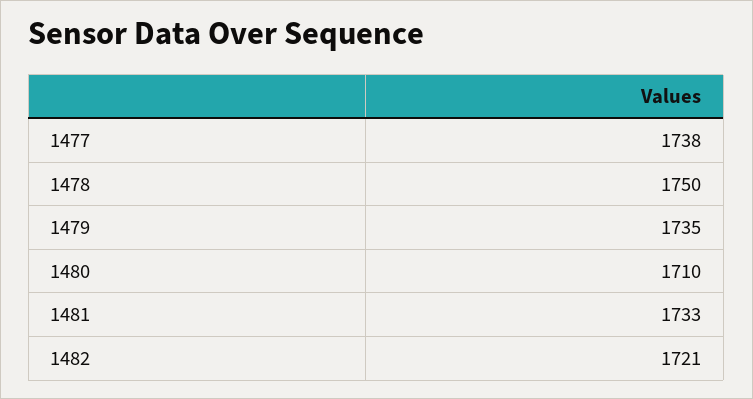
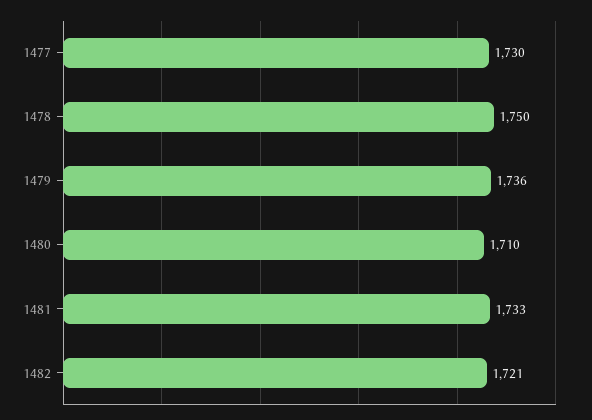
  {
-   "1477": 1738,
+   "1477": 1730,
    "1478": 1750,
-   "1479": 1735,
+   "1479": 1736,
    "1480": 1710,
    "1481": 1733,
    "1482": 1721
  }

